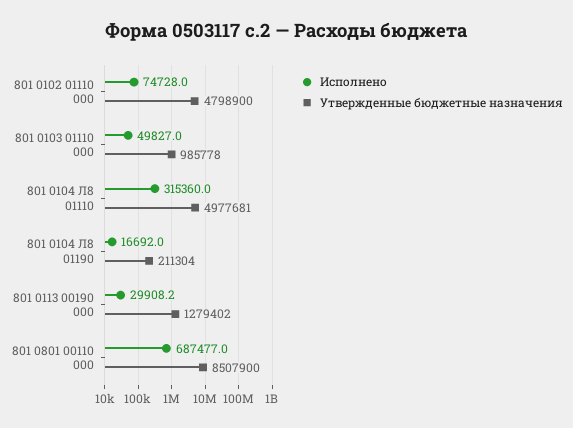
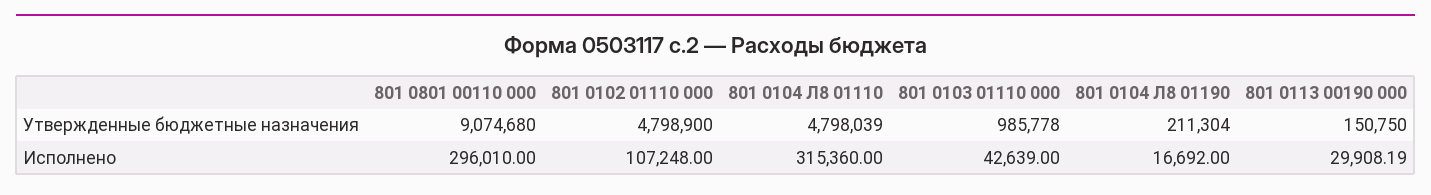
  {
    "Исполнено": {
-     "801 0102 01110 000": 74728,
+     "801 0102 01110 000": 107248,
-     "801 0103 01110 000": 49827,
+     "801 0103 01110 000": 42639,
      "801 0104 Л8 01110": 315360,
      "801 0104 Л8 01190": 16692,
      "801 0113 00190 000": 29908.19,
-     "801 0801 00110 000": 687477
+     "801 0801 00110 000": 296010
    },
    "Утвержденные бюджетные назначения": {
      "801 0102 01110 000": 4798900,
      "801 0103 01110 000": 985778,
-     "801 0104 Л8 01110": 4977681,
+     "801 0104 Л8 01110": 4798039,
      "801 0104 Л8 01190": 211304,
-     "801 0113 00190 000": 1279402,
+     "801 0113 00190 000": 150750,
-     "801 0801 00110 000": 8507900
+     "801 0801 00110 000": 9074680
    }
  }

